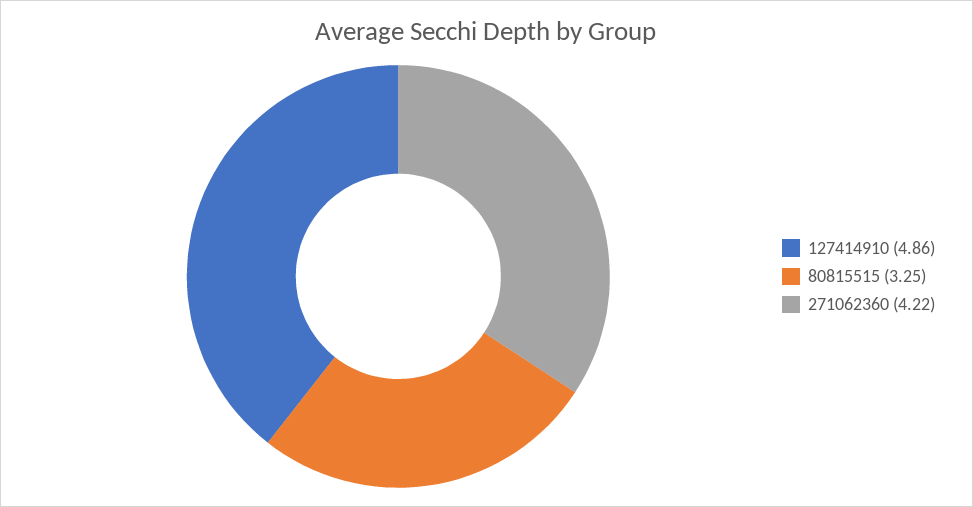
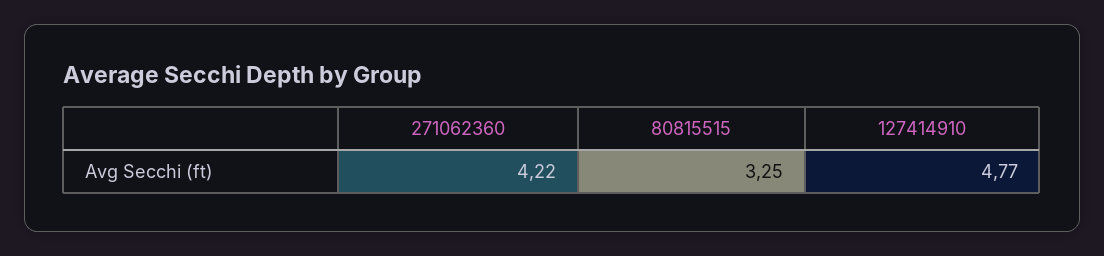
  {
-   "127414910": 4.86,
+   "127414910": 4.77,
    "80815515": 3.25,
    "271062360": 4.22
  }

